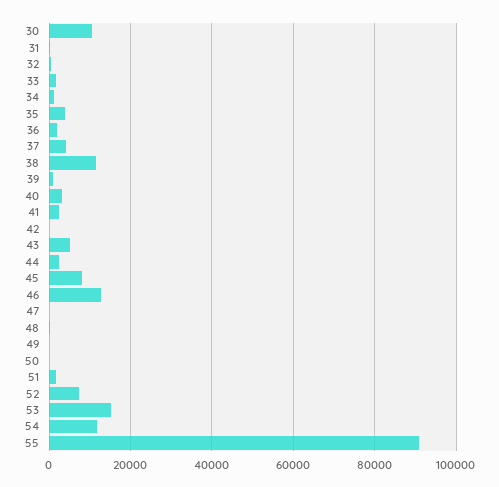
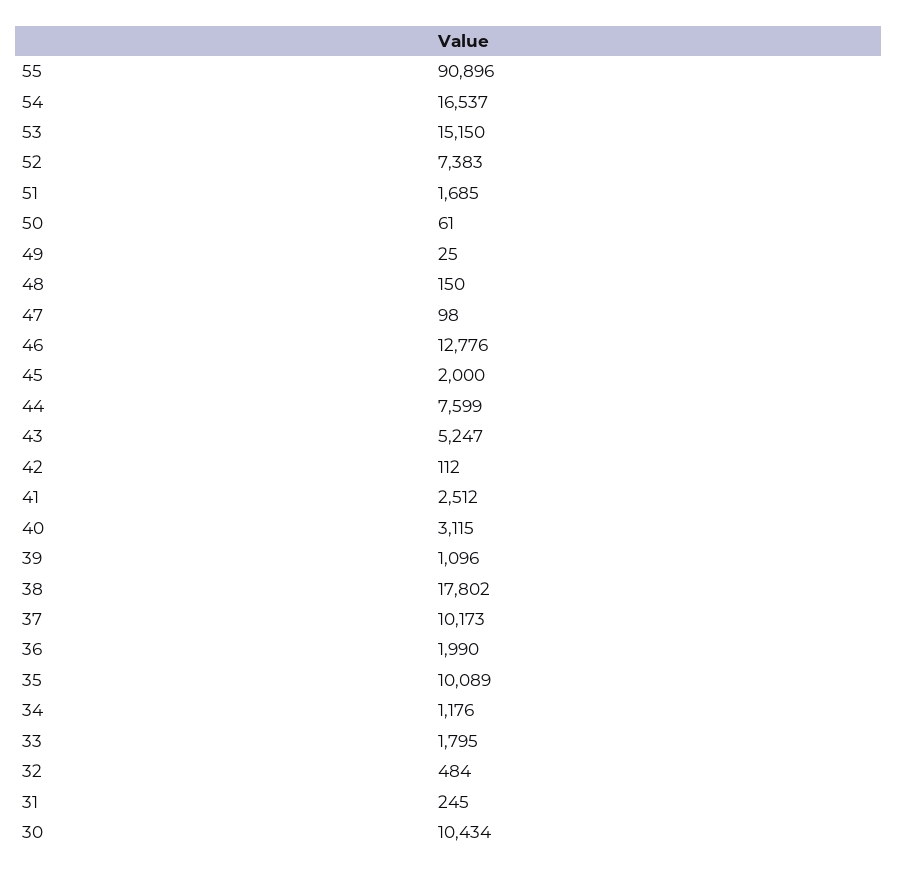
  {
    "30": 10434,
    "31": 245,
    "32": 484,
    "33": 1795,
    "34": 1176,
-   "35": 4000,
+   "35": 10089,
    "36": 1990,
-   "37": 4000,
+   "37": 10173,
-   "38": 12000,
+   "38": 17802,
    "39": 1096,
    "40": 3115,
    "41": 2512,
    "42": 112,
    "43": 5247,
-   "44": 2000,
+   "44": 7599,
-   "45": 8000,
+   "45": 2000,
    "46": 12776,
    "47": 98,
    "48": 150,
    "49": 25,
    "50": 61,
    "51": 1685,
    "52": 7383,
    "53": 15150,
-   "54": 12000,
+   "54": 16537,
    "55": 90896
  }

